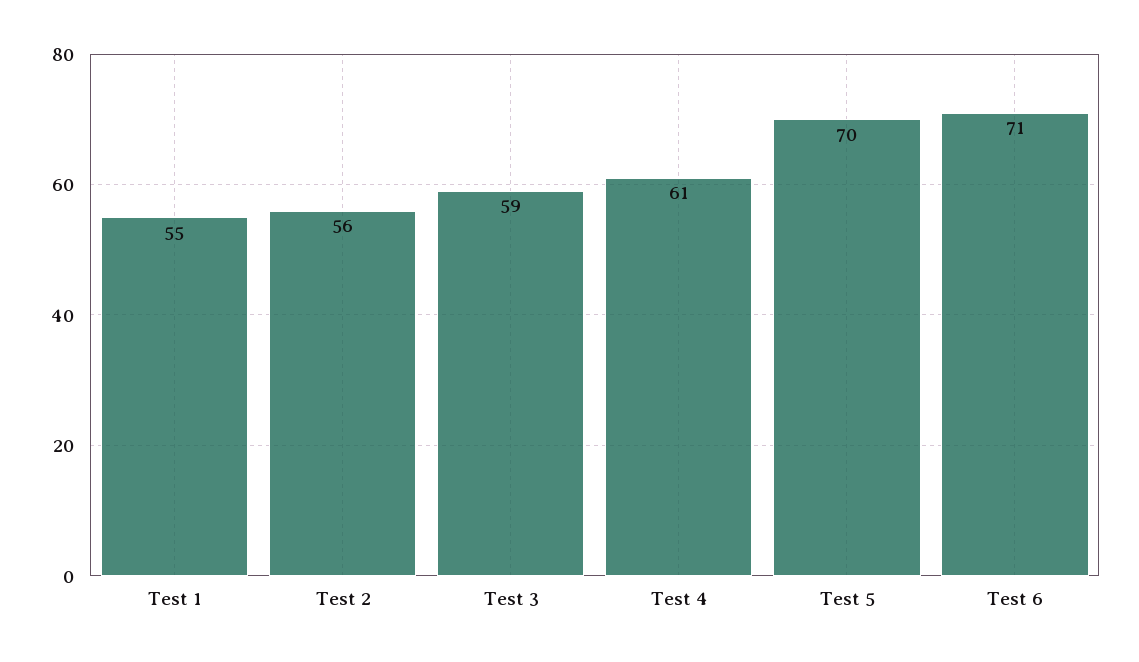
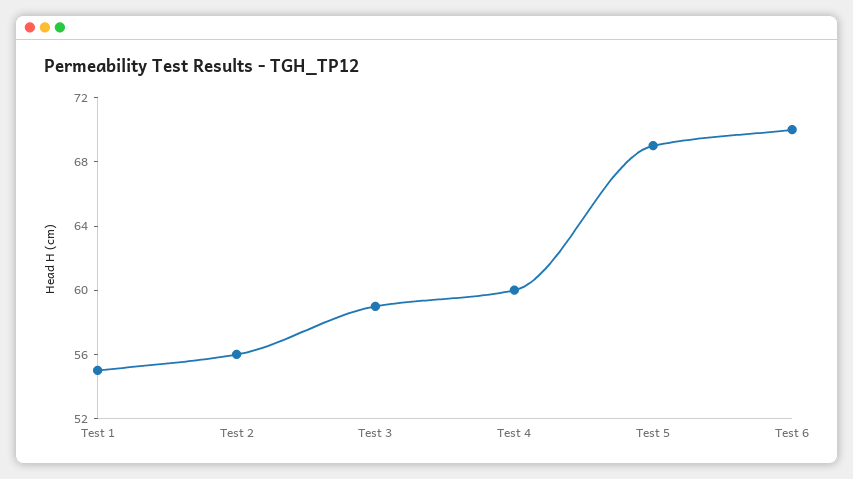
  {
    "Test 1": 55,
    "Test 2": 56,
    "Test 3": 59,
-   "Test 4": 61,
+   "Test 4": 60,
-   "Test 5": 70,
+   "Test 5": 69,
-   "Test 6": 71
+   "Test 6": 70
  }

